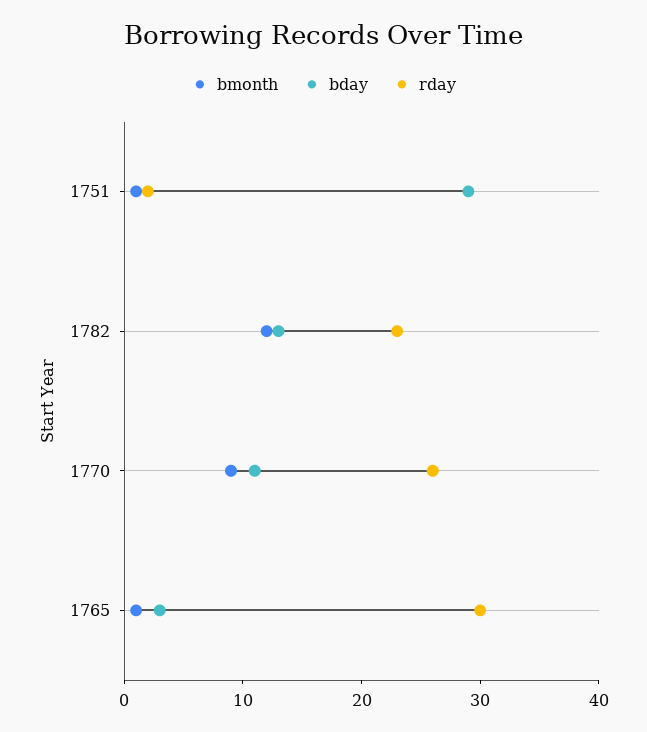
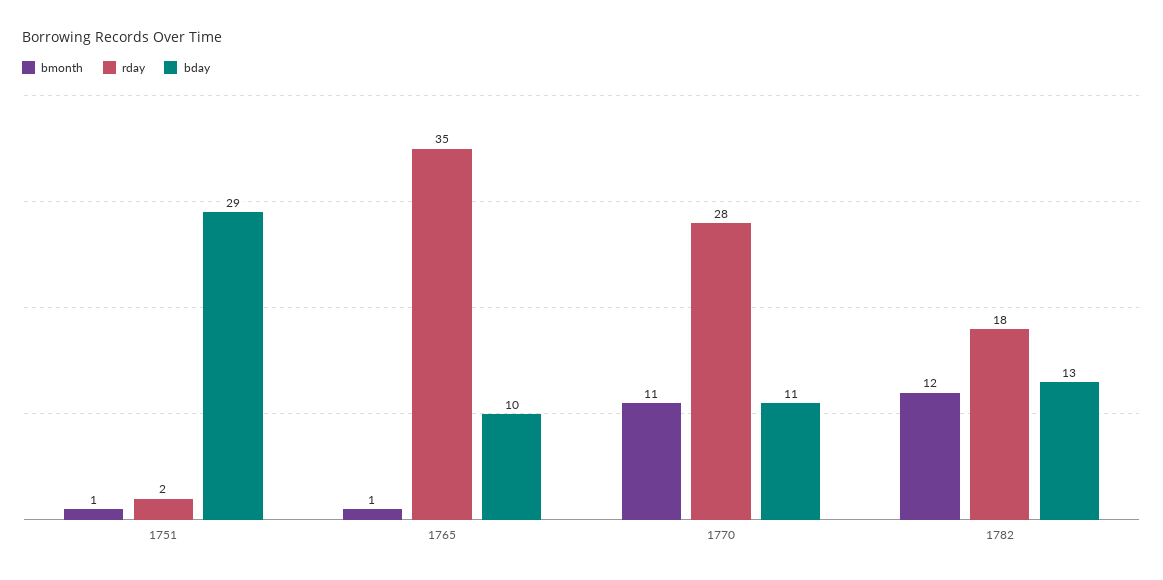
  {
    "bmonth": {
      "1751": 1,
      "1782": 12,
-     "1770": 9,
+     "1770": 11,
      "1765": 1
    },
    "bday": {
      "1751": 29,
      "1782": 13,
      "1770": 11,
-     "1765": 3
+     "1765": 10
    },
    "rday": {
      "1751": 2,
-     "1782": 23,
+     "1782": 18,
-     "1770": 26,
+     "1770": 28,
-     "1765": 30
+     "1765": 35
    }
  }

